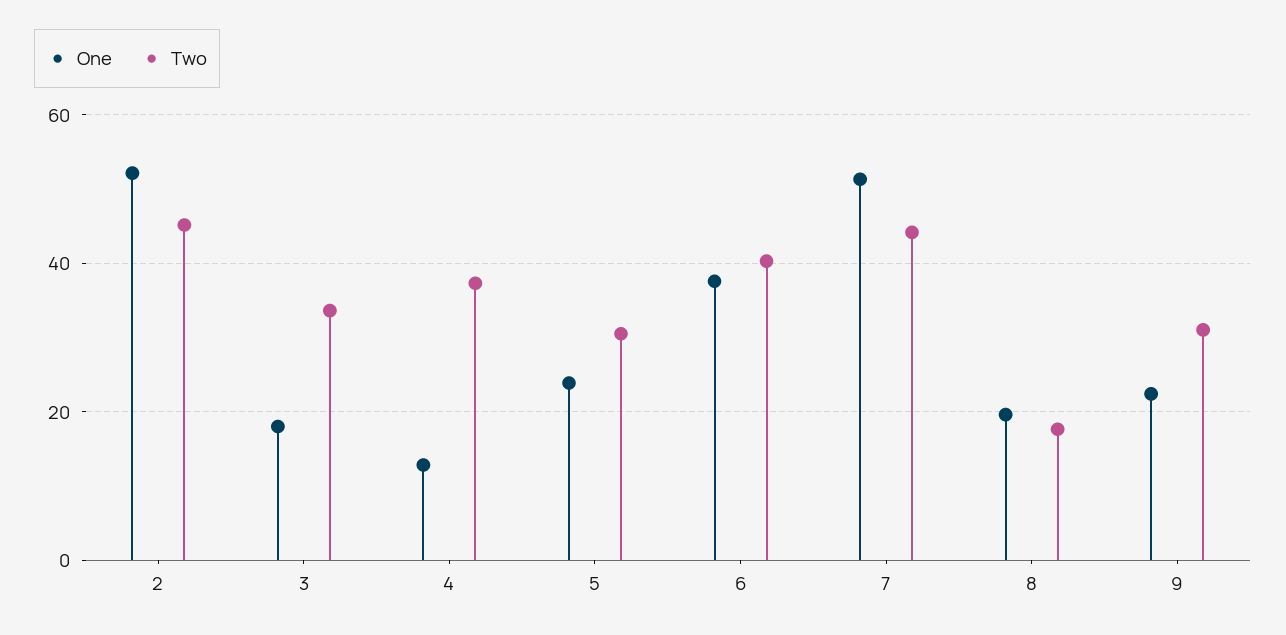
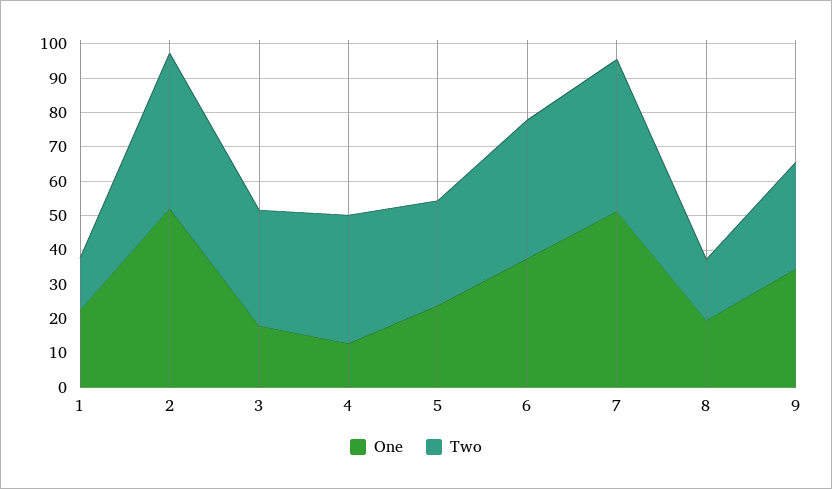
  {
    "One": {
      "2": 52,
      "3": 18,
      "4": 12,
      "5": 24,
      "6": 38,
      "7": 52,
      "8": 20,
-     "9": 22
+     "9": 35,
+     "1": 22.5
    },
    "Two": {
      "2": 46,
      "3": 34,
      "4": 38,
      "5": 30,
      "6": 40,
      "7": 44,
      "8": 18,
-     "9": 32
+     "9": 32,
+     "1": 15
    }
  }

